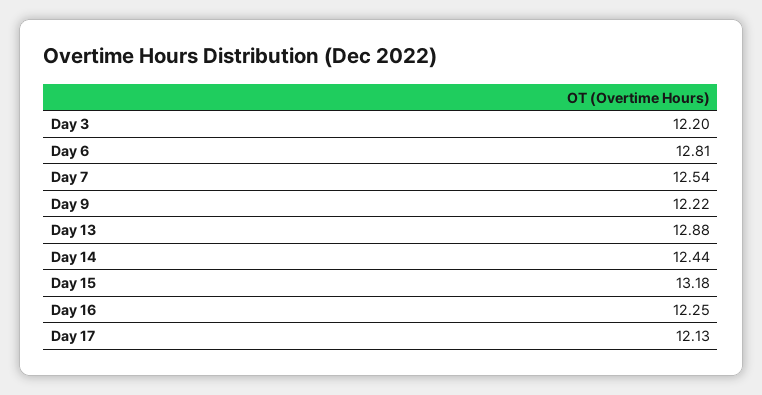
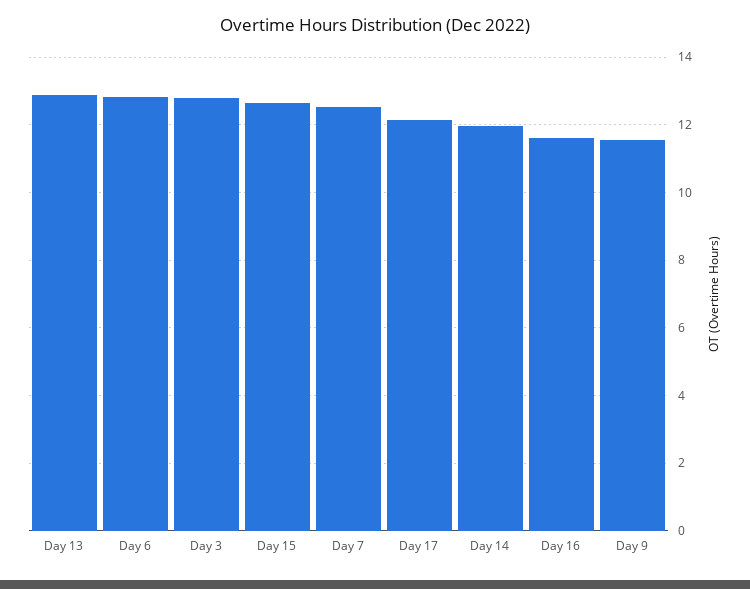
  {
-   "Day 3": 12.2,
+   "Day 3": 12.8,
    "Day 6": 12.81,
    "Day 7": 12.54,
-   "Day 9": 12.22,
+   "Day 9": 11.6,
    "Day 13": 12.88,
-   "Day 14": 12.44,
+   "Day 14": 12,
-   "Day 15": 13.18,
+   "Day 15": 12.6,
-   "Day 16": 12.25,
+   "Day 16": 11.6,
    "Day 17": 12.13
  }

